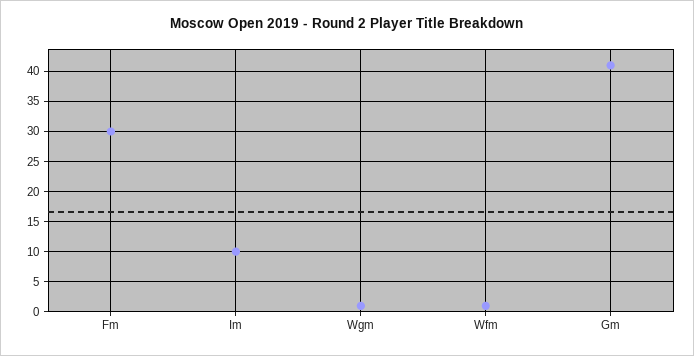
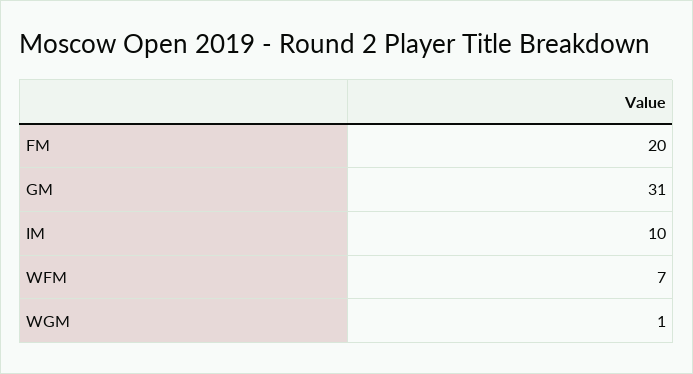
  {
-   "Fm": 30,
+   "Fm": 20,
    "Im": 10,
    "Wgm": 1,
-   "Wfm": 1,
+   "Wfm": 7,
-   "Gm": 41
+   "Gm": 31
  }

